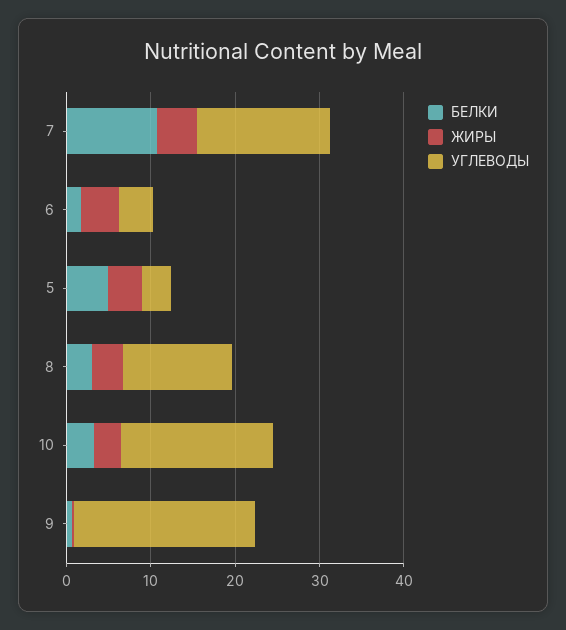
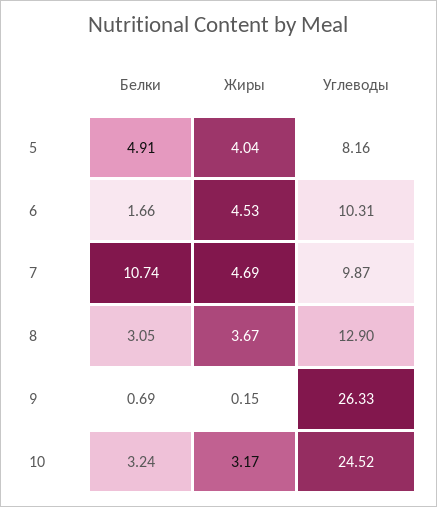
  {
    "БЕЛКИ": {
      "7": 10.74,
      "6": 1.66,
      "5": 4.91,
      "8": 3.05,
      "10": 3.24,
      "9": 0.69
    },
    "ЖИРЫ": {
      "7": 4.69,
      "6": 4.53,
      "5": 4.04,
      "8": 3.67,
      "10": 3.17,
      "9": 0.15
    },
    "УГЛЕВОДЫ": {
-     "7": 16,
+     "7": 9.87,
-     "6": 4,
+     "6": 10.31,
-     "5": 4,
+     "5": 8.16,
      "8": 12.9,
-     "10": 18,
+     "10": 24.52,
-     "9": 22
+     "9": 26.33
    }
  }

